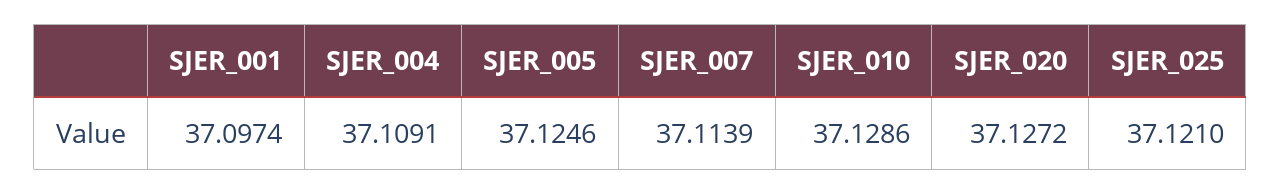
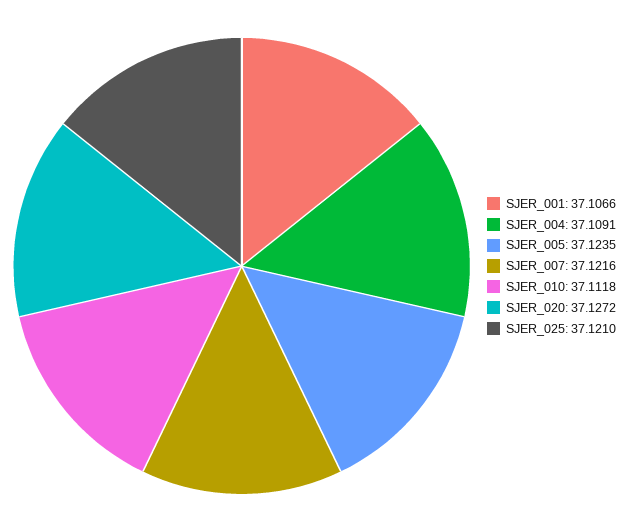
  {
-   "SJER_001": 37.0974,
+   "SJER_001": 37.1066,
    "SJER_004": 37.1091,
-   "SJER_005": 37.1246,
+   "SJER_005": 37.1235,
-   "SJER_007": 37.1139,
+   "SJER_007": 37.1216,
-   "SJER_010": 37.1286,
+   "SJER_010": 37.1118,
    "SJER_020": 37.1272,
    "SJER_025": 37.121
  }

